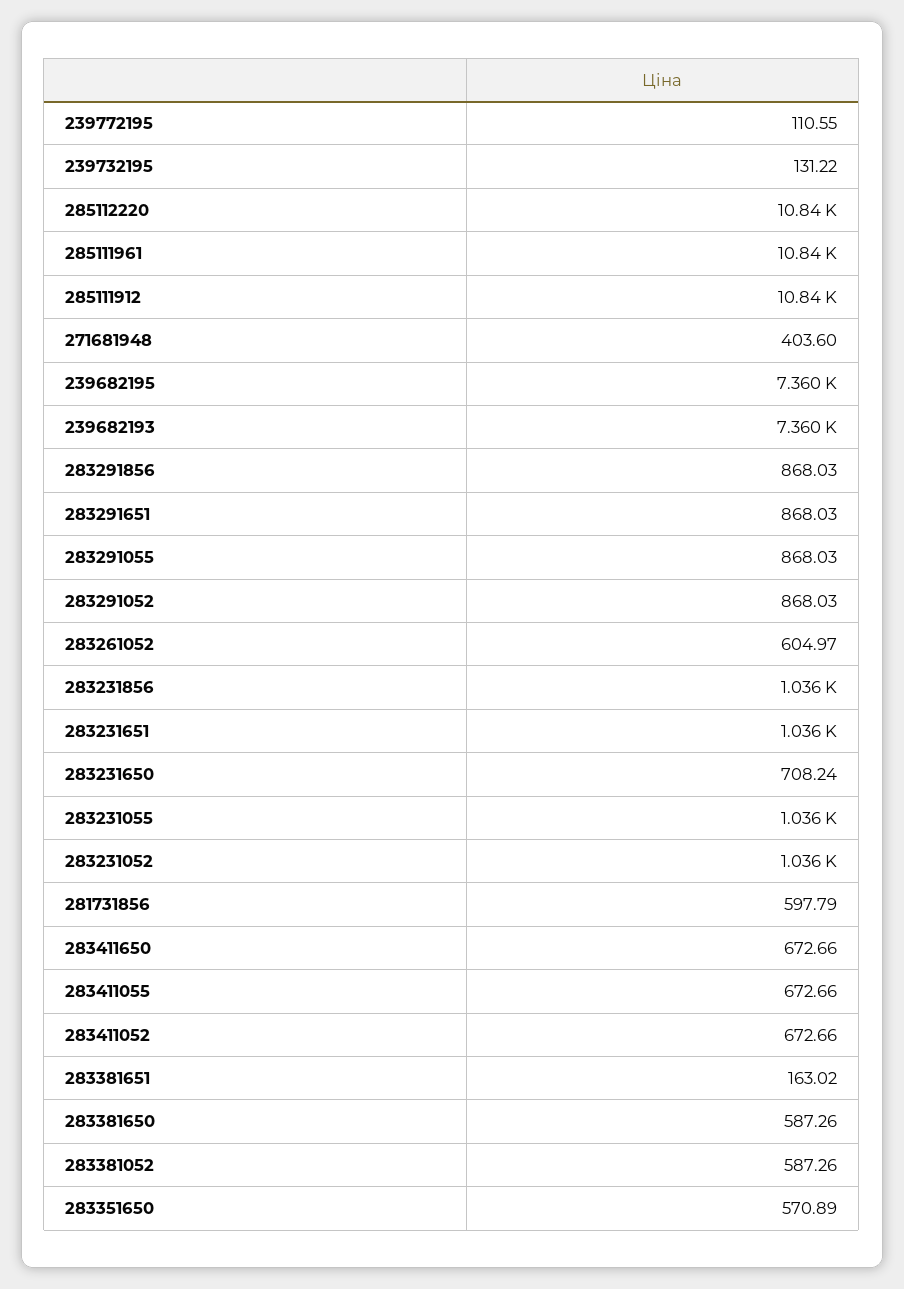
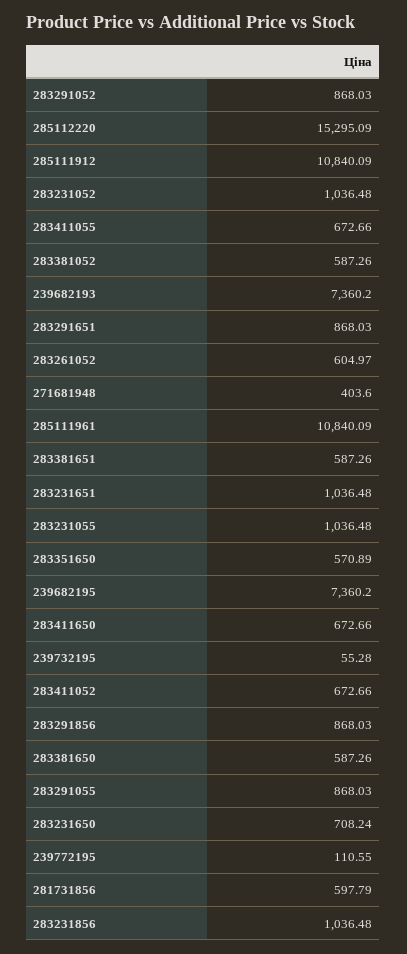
  {
    "239772195": 110.55,
-   "239732195": 131.22,
+   "239732195": 55.28,
-   "285112220": 10840,
+   "285112220": 15295.09,
    "285111961": 10840.09,
    "285111912": 10840.09,
    "271681948": 403.6,
    "239682195": 7360.2,
    "239682193": 7360.2,
    "283291856": 868.03,
    "283291651": 868.03,
    "283291055": 868.03,
    "283291052": 868.03,
    "283261052": 604.97,
    "283231856": 1036.48,
    "283231651": 1036.48,
    "283231650": 708.24,
    "283231055": 1036.48,
    "283231052": 1036.48,
    "281731856": 597.79,
    "283411650": 672.66,
    "283411055": 672.66,
    "283411052": 672.66,
-   "283381651": 163.02,
+   "283381651": 587.26,
    "283381650": 587.26,
    "283381052": 587.26,
    "283351650": 570.89
  }

